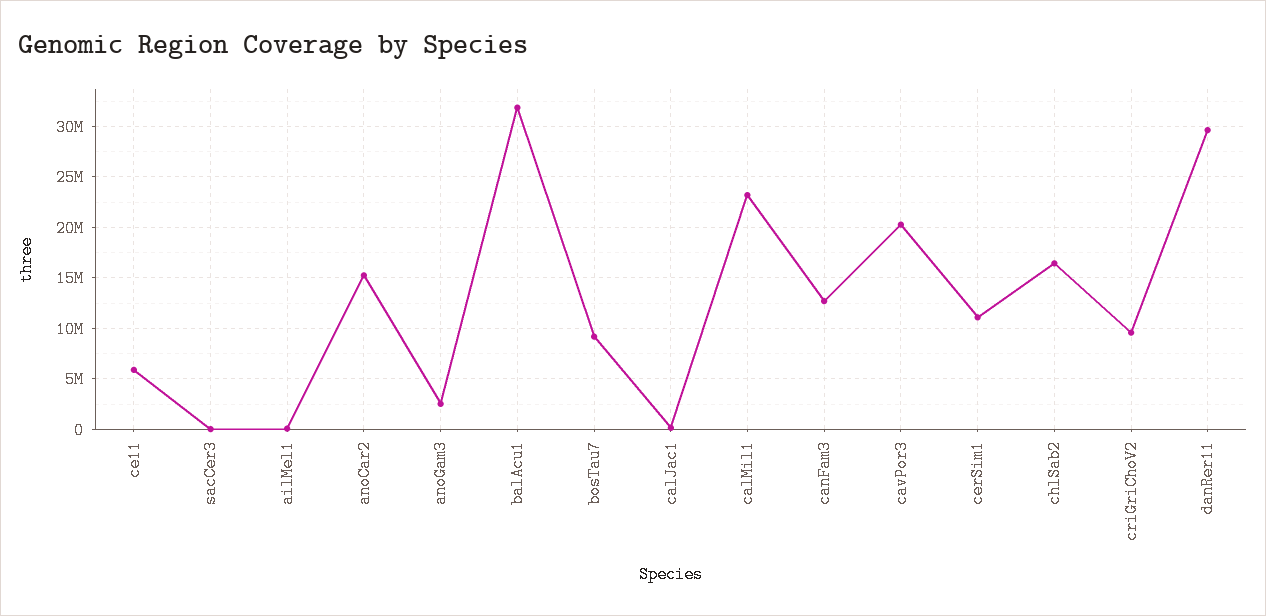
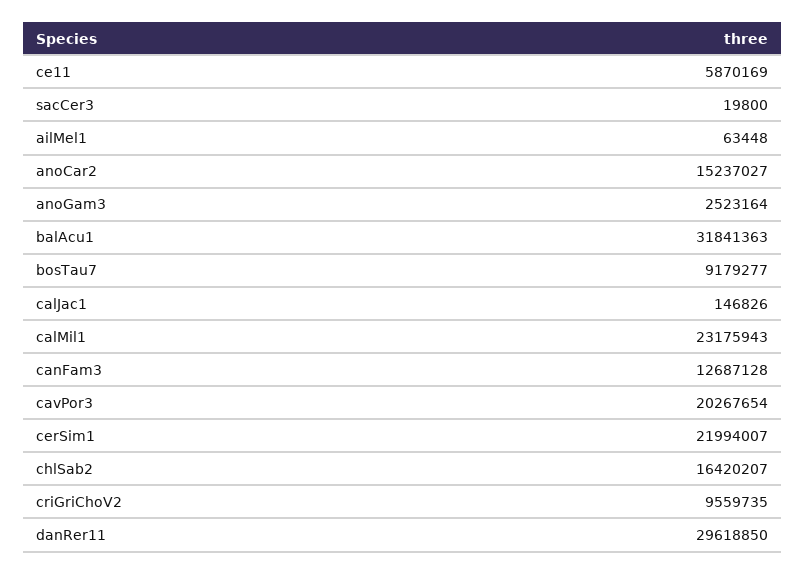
  {
    "ce11": 5870169,
    "sacCer3": 19800,
    "ailMel1": 63448,
    "anoCar2": 15237027,
    "anoGam3": 2523164,
    "balAcu1": 31841363,
    "bosTau7": 9179277,
    "calJac1": 146826,
    "calMil1": 23175943,
    "canFam3": 12687128,
    "cavPor3": 20267654,
-   "cerSim1": 11000000,
+   "cerSim1": 21994007,
    "chlSab2": 16420207,
    "criGriChoV2": 9559735,
    "danRer11": 29618850
  }

